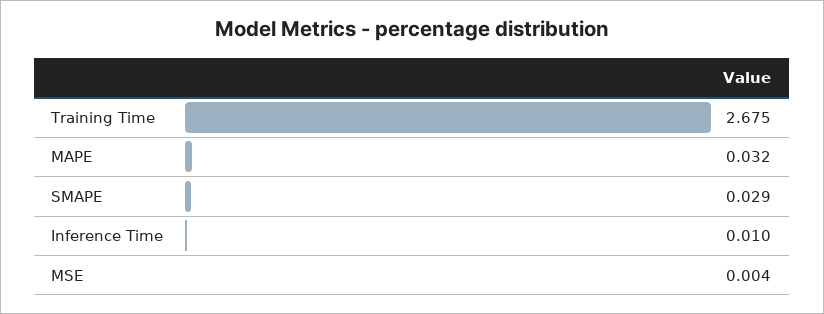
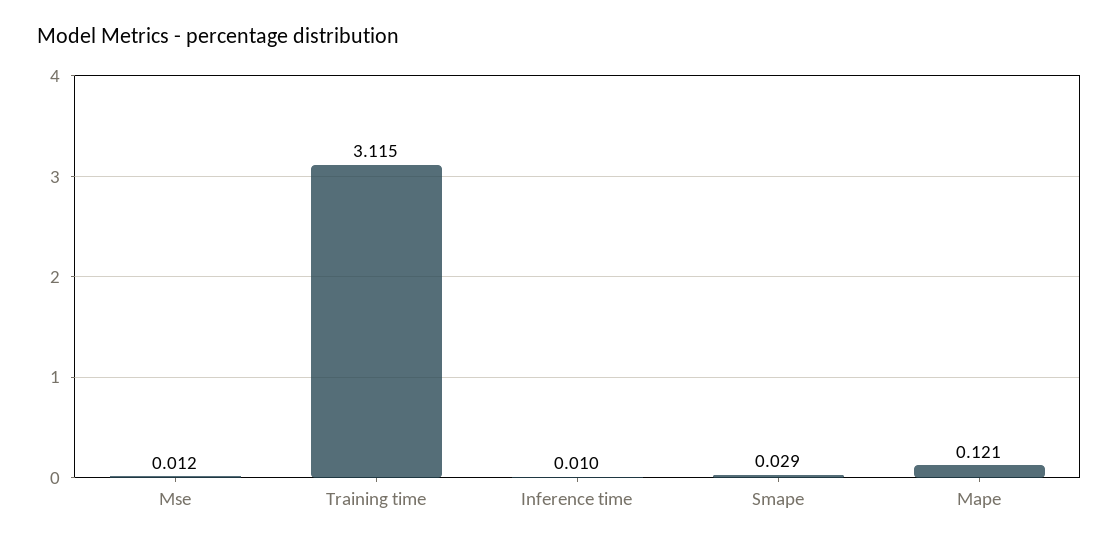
  {
-   "Training Time": 2.675,
+   "Training Time": 3.115,
-   "MAPE": 0.032,
+   "MAPE": 0.121,
    "SMAPE": 0.029,
    "Inference Time": 0.01,
-   "MSE": 0.004
+   "MSE": 0.012
  }

